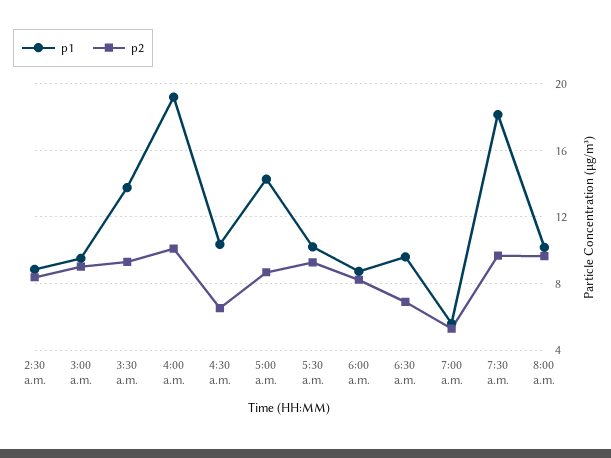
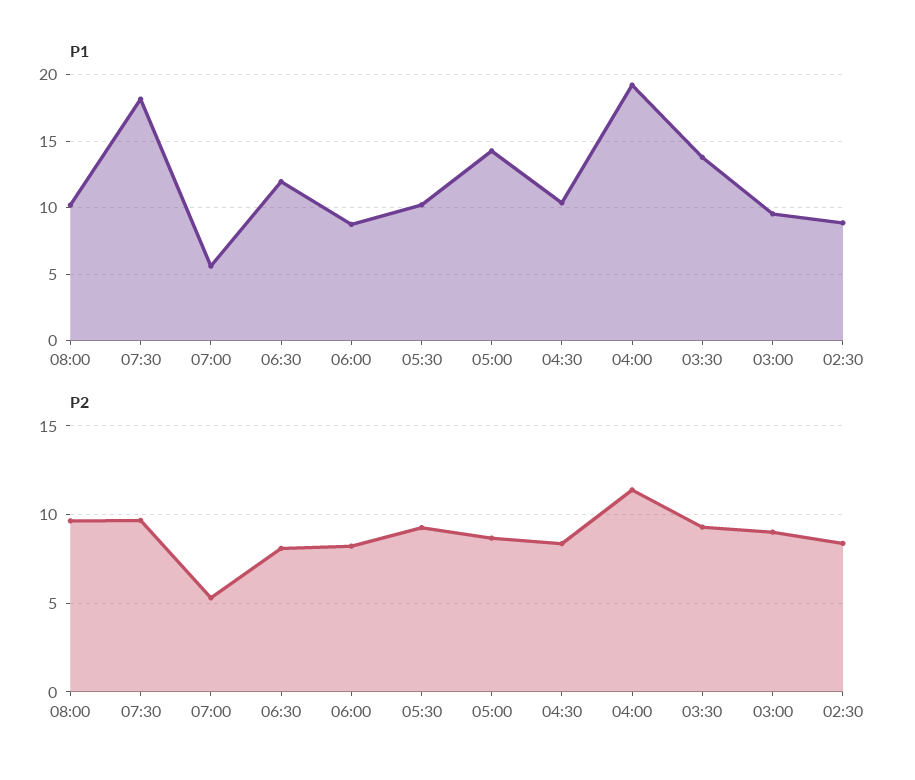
  {
    "p1": {
      "2:30 a.m.": 9,
      "3:00 a.m.": 9.5,
      "3:30 a.m.": 14,
      "4:00 a.m.": 19,
      "4:30 a.m.": 10.5,
      "5:00 a.m.": 14.5,
      "5:30 a.m.": 10,
      "6:00 a.m.": 8.5,
-     "6:30 a.m.": 9.5,
+     "6:30 a.m.": 12,
      "7:00 a.m.": 5.5,
      "7:30 a.m.": 18,
      "8:00 a.m.": 10
    },
    "p2": {
      "2:30 a.m.": 8.5,
      "3:00 a.m.": 9,
      "3:30 a.m.": 9.5,
-     "4:00 a.m.": 10,
+     "4:00 a.m.": 11.5,
-     "4:30 a.m.": 6.5,
+     "4:30 a.m.": 8.5,
      "5:00 a.m.": 8.5,
      "5:30 a.m.": 9.5,
      "6:00 a.m.": 8,
-     "6:30 a.m.": 7,
+     "6:30 a.m.": 8,
      "7:00 a.m.": 5.5,
      "7:30 a.m.": 9.5,
      "8:00 a.m.": 9.5
    }
  }

